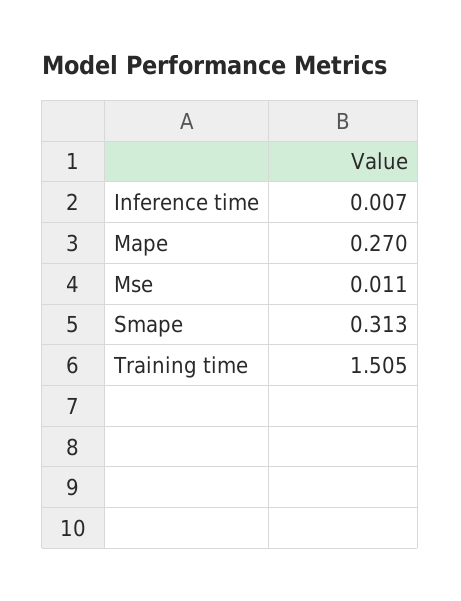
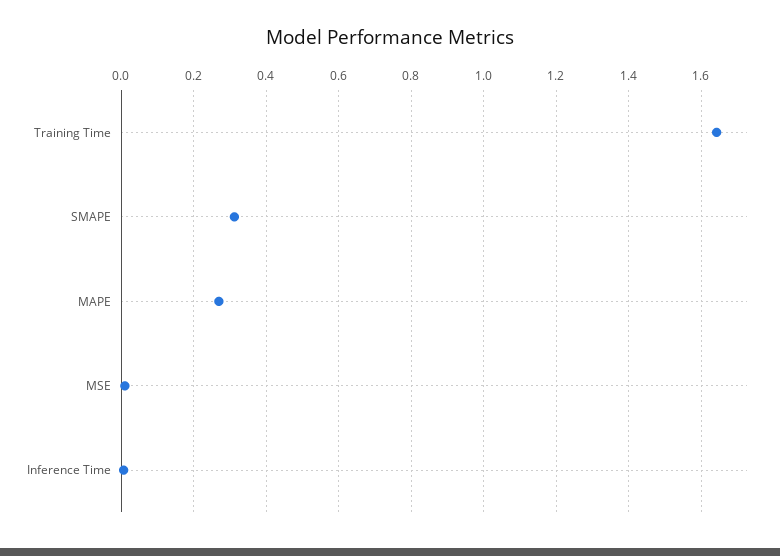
  {
    "Inference time": 0.007,
    "Mape": 0.27,
    "Mse": 0.011,
    "Smape": 0.313,
-   "Training time": 1.505
+   "Training time": 1.64
  }

